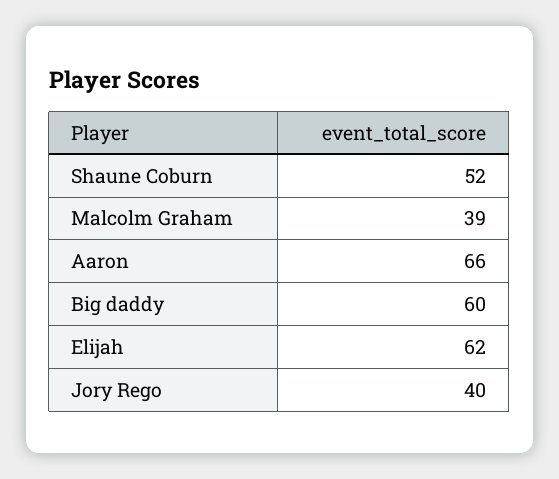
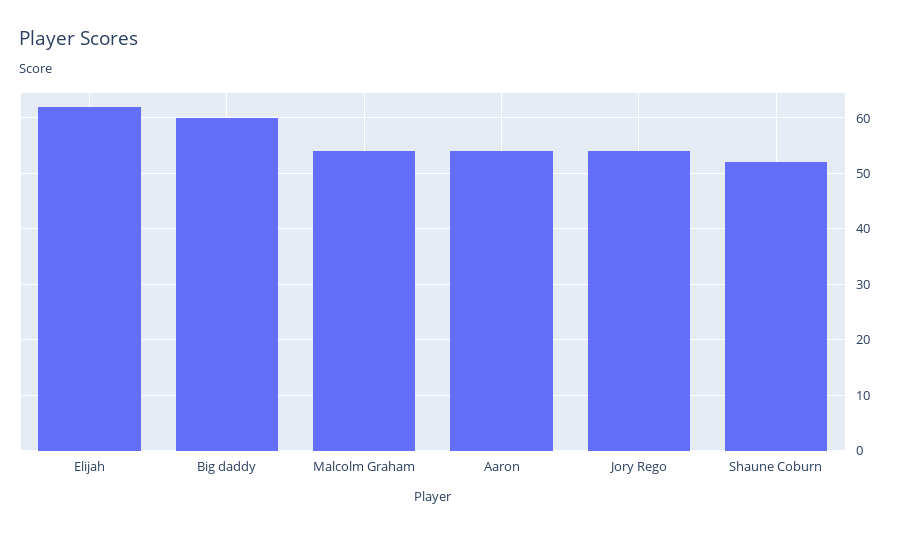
  {
    "Shaune Coburn": 52,
-   "Malcolm Graham": 39,
+   "Malcolm Graham": 55,
-   "Aaron": 66,
+   "Aaron": 55,
    "Big daddy": 60,
    "Elijah": 62,
-   "Jory Rego": 40
+   "Jory Rego": 55
  }

